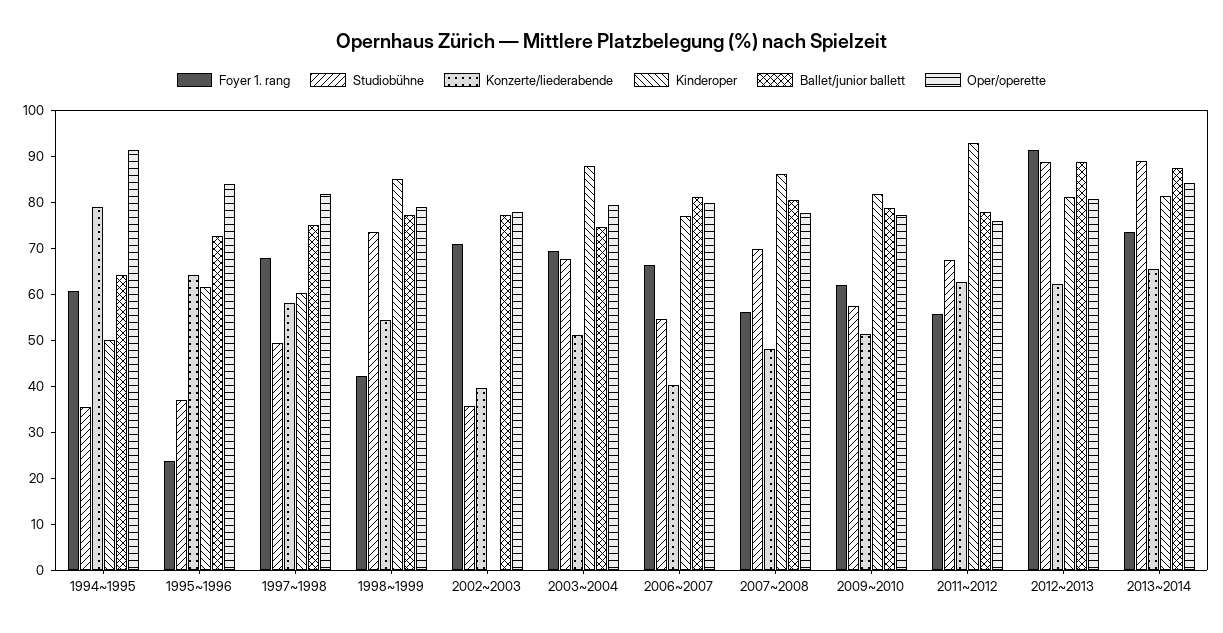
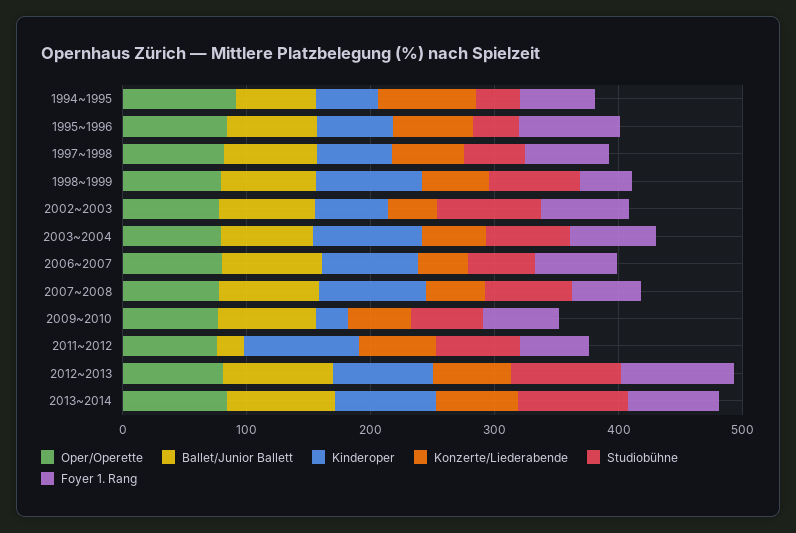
  {
    "Foyer 1. rang": {
      "1994~1995": 60,
-     "1995~1996": 24,
+     "1995~1996": 80,
      "1997~1998": 68,
      "1998~1999": 42,
      "2002~2003": 70,
      "2003~2004": 70,
      "2006~2007": 66,
      "2007~2008": 56,
      "2009~2010": 62,
      "2011~2012": 56,
      "2012~2013": 92,
      "2013~2014": 74
    },
    "Studiobühne": {
      "1994~1995": 36,
      "1995~1996": 36,
      "1997~1998": 50,
      "1998~1999": 74,
-     "2002~2003": 36,
+     "2002~2003": 80,
      "2003~2004": 68,
      "2006~2007": 54,
      "2007~2008": 70,
      "2009~2010": 58,
      "2011~2012": 68,
      "2012~2013": 88,
      "2013~2014": 90
    },
    "Konzerte/liederabende": {
      "1994~1995": 80,
      "1995~1996": 64,
      "1997~1998": 58,
      "1998~1999": 54,
      "2002~2003": 40,
      "2003~2004": 52,
      "2006~2007": 40,
      "2007~2008": 48,
      "2009~2010": 52,
      "2011~2012": 62,
      "2012~2013": 62,
      "2013~2014": 66
    },
    "Kinderoper": {
      "1994~1995": 50,
      "1995~1996": 62,
      "1997~1998": 60,
      "1998~1999": 86,
-     "2002~2003": 0,
+     "2002~2003": 60,
      "2003~2004": 88,
      "2006~2007": 76,
      "2007~2008": 86,
-     "2009~2010": 82,
+     "2009~2010": 20,
      "2011~2012": 92,
      "2012~2013": 82,
      "2013~2014": 82
    },
    "Ballet/junior ballett": {
      "1994~1995": 64,
      "1995~1996": 72,
      "1997~1998": 76,
      "1998~1999": 78,
      "2002~2003": 78,
      "2003~2004": 74,
      "2006~2007": 82,
      "2007~2008": 80,
      "2009~2010": 78,
-     "2011~2012": 78,
+     "2011~2012": 20,
      "2012~2013": 88,
      "2013~2014": 88
    },
    "Oper/operette": {
      "1994~1995": 92,
      "1995~1996": 84,
      "1997~1998": 82,
      "1998~1999": 78,
      "2002~2003": 78,
      "2003~2004": 80,
      "2006~2007": 80,
      "2007~2008": 78,
      "2009~2010": 78,
      "2011~2012": 76,
      "2012~2013": 80,
      "2013~2014": 84
    }
  }

